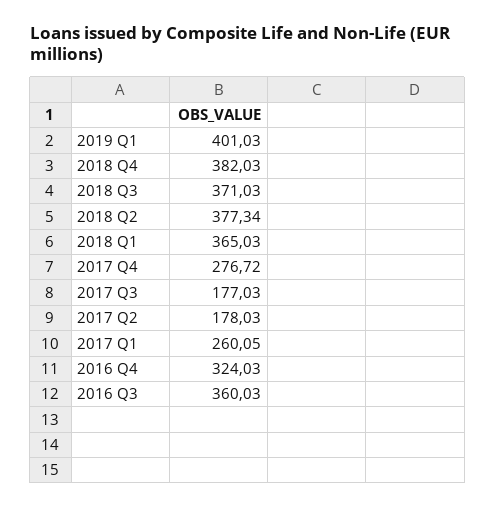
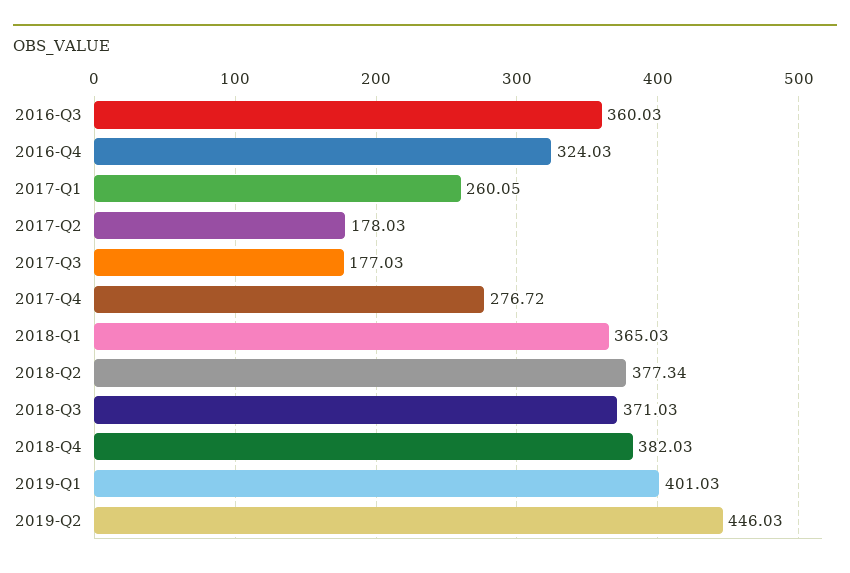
  {
    "2019 Q1": 401.03,
    "2018 Q4": 382.03,
    "2018 Q3": 371.03,
    "2018 Q2": 377.34,
    "2018 Q1": 365.03,
    "2017 Q4": 276.72,
    "2017 Q3": 177.03,
    "2017 Q2": 178.03,
    "2017 Q1": 260.05,
    "2016 Q4": 324.03,
-   "2016 Q3": 360.03
+   "2016 Q3": 360.03,
+   "2019-Q2": 446.03
  }

